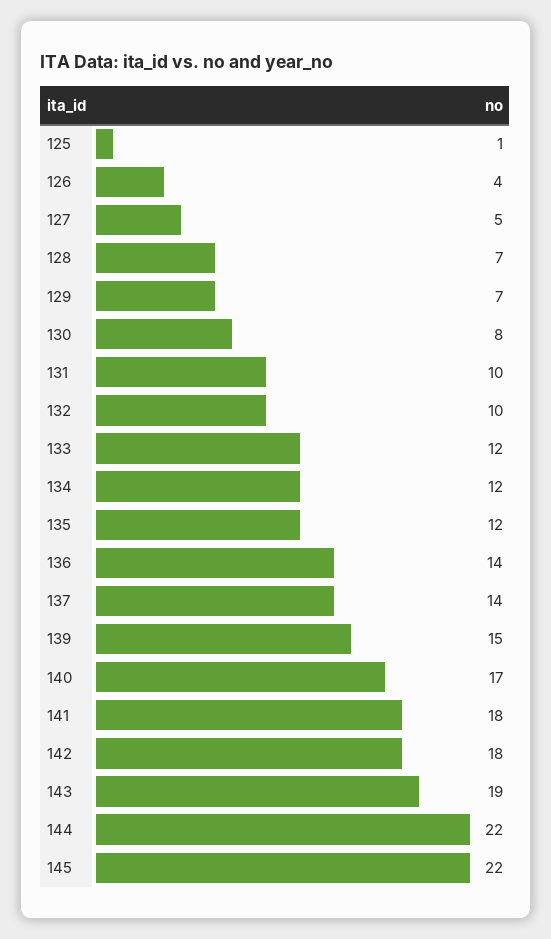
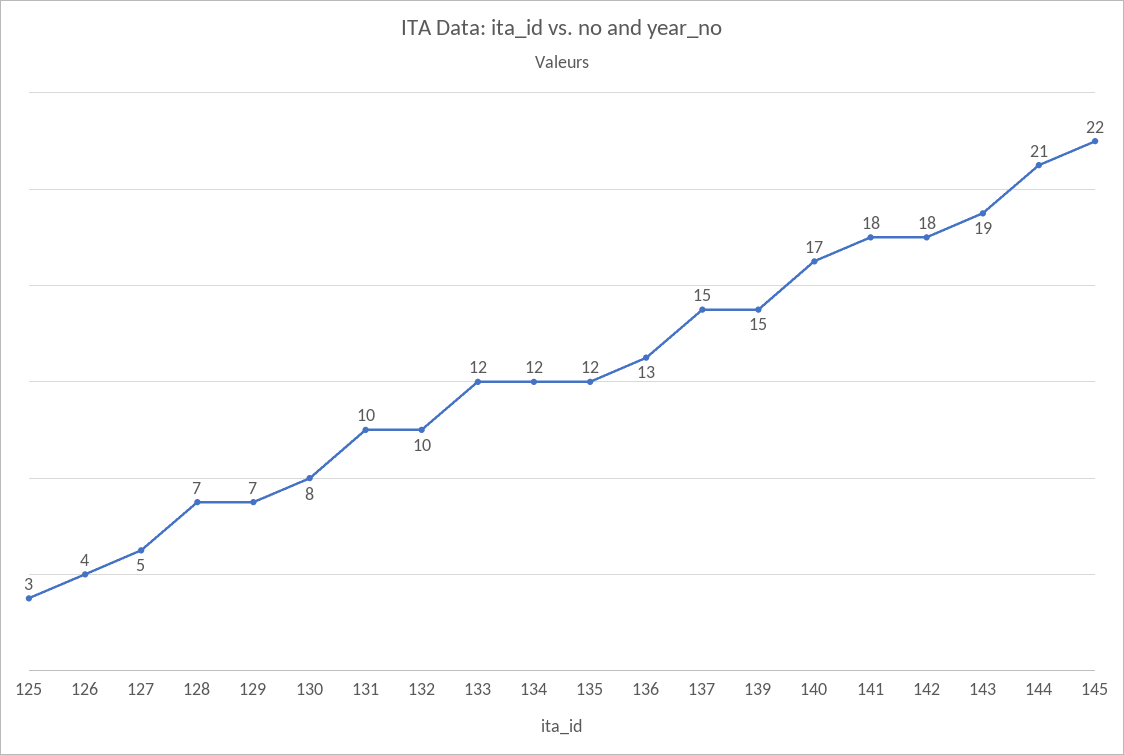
  {
-   "125": 1,
+   "125": 3,
    "126": 4,
    "127": 5,
    "128": 7,
    "129": 7,
    "130": 8,
    "131": 10,
    "132": 10,
    "133": 12,
    "134": 12,
    "135": 12,
-   "136": 14,
+   "136": 13,
-   "137": 14,
+   "137": 15,
    "139": 15,
    "140": 17,
    "141": 18,
    "142": 18,
    "143": 19,
-   "144": 22,
+   "144": 21,
    "145": 22
  }

